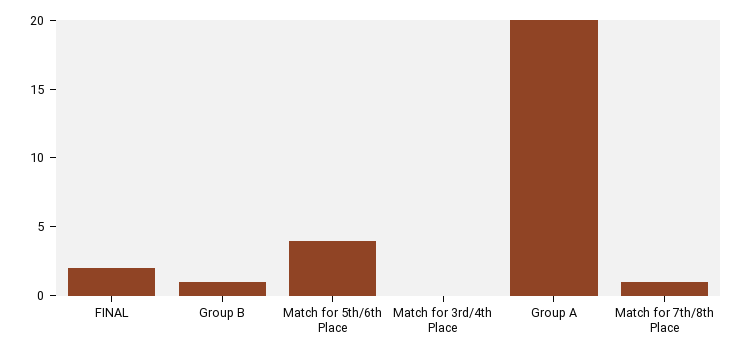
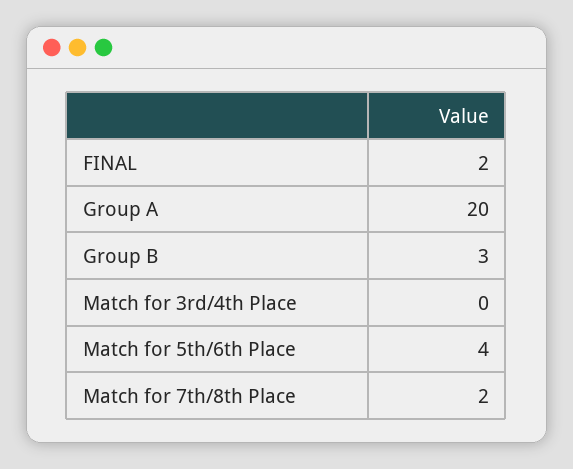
  {
    "FINAL": 2,
-   "Group B": 1,
+   "Group B": 3,
    "Match for 5th/6th Place": 4,
    "Match for 3rd/4th Place": 0,
    "Group A": 20,
-   "Match for 7th/8th Place": 1
+   "Match for 7th/8th Place": 2
  }

